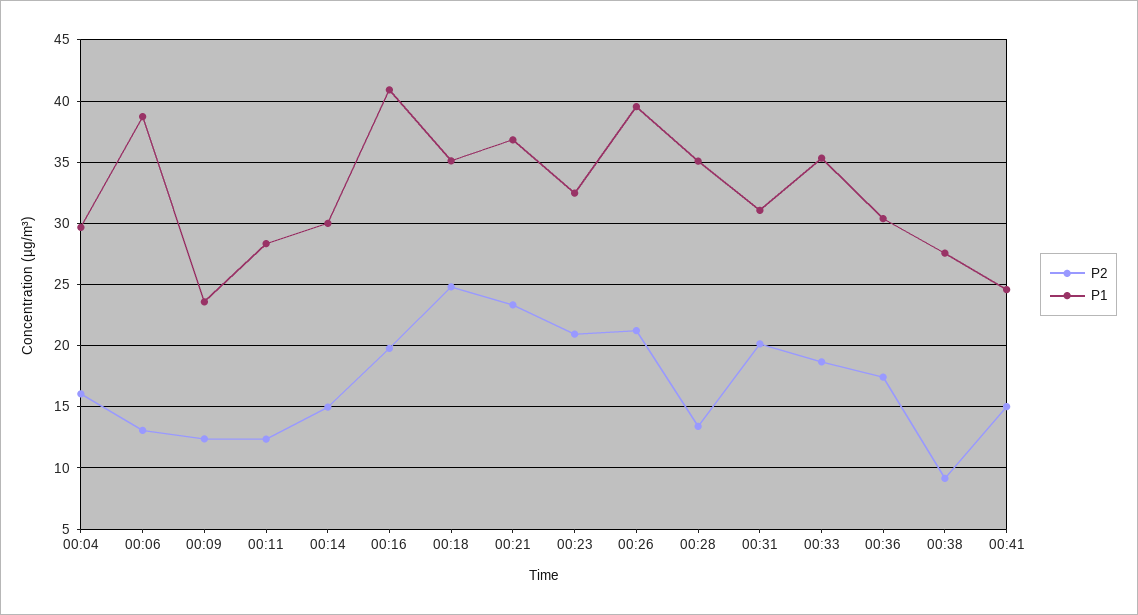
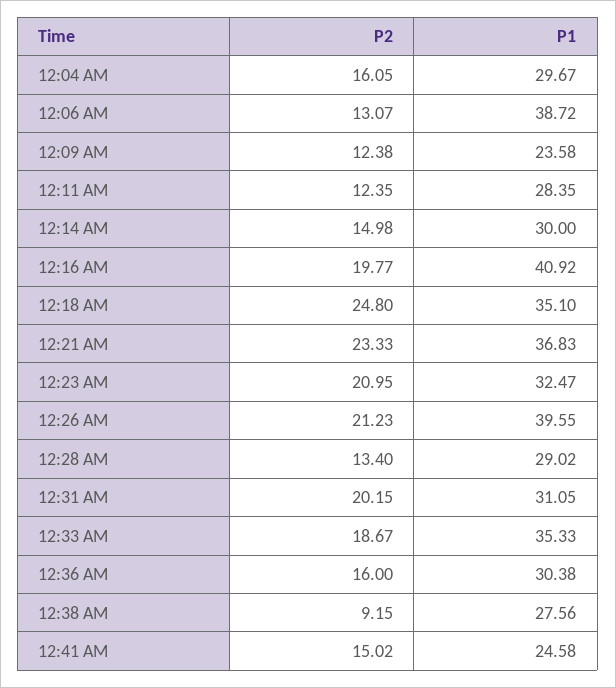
  {
    "P2": {
      "00:04": 16.05,
      "00:06": 13.07,
      "00:09": 12.38,
      "00:11": 12.35,
      "00:14": 14.98,
      "00:16": 19.77,
      "00:18": 24.8,
      "00:21": 23.33,
      "00:23": 20.95,
      "00:26": 21.23,
      "00:28": 13.4,
      "00:31": 20.15,
      "00:33": 18.67,
-     "00:36": 17.5,
+     "00:36": 16,
      "00:38": 9.15,
      "00:41": 15.02
    },
    "P1": {
      "00:04": 29.67,
      "00:06": 38.72,
      "00:09": 23.58,
      "00:11": 28.35,
      "00:14": 30,
      "00:16": 40.92,
      "00:18": 35.1,
      "00:21": 36.83,
      "00:23": 32.47,
      "00:26": 39.55,
-     "00:28": 35,
+     "00:28": 29.02,
      "00:31": 31.05,
      "00:33": 35.33,
      "00:36": 30.38,
      "00:38": 27.56,
      "00:41": 24.58
    }
  }

